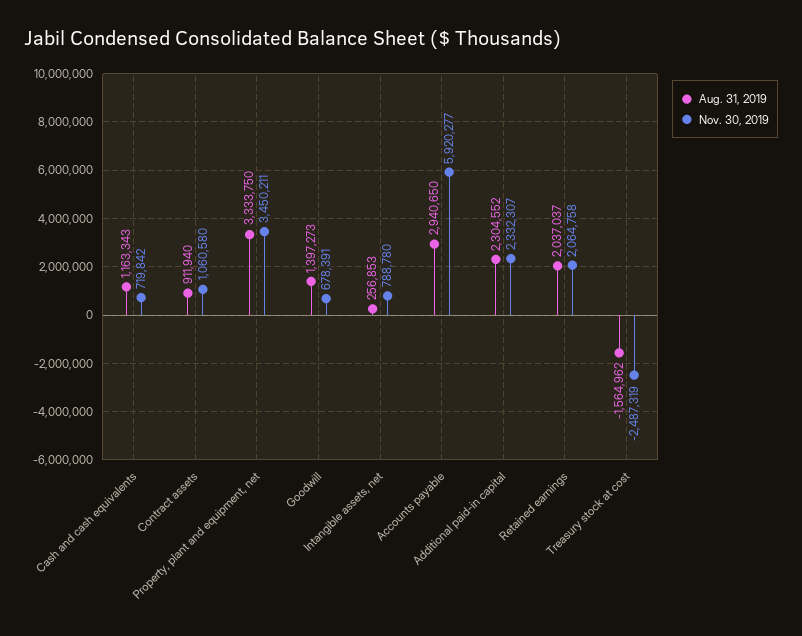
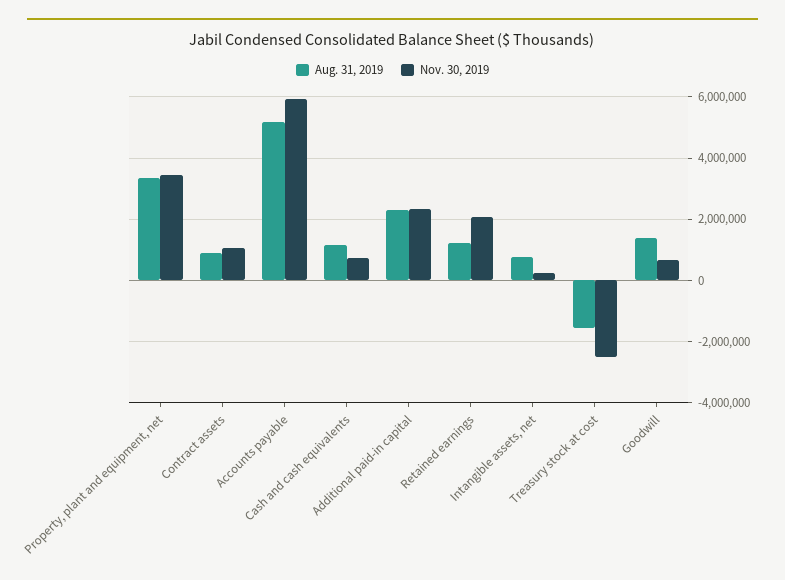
  {
    "Aug. 31, 2019": {
      "Cash and cash equivalents": 1163343,
      "Contract assets": 911940,
      "Property, plant and equipment, net": 3333750,
      "Goodwill": 1397273,
-     "Intangible assets, net": 256853,
+     "Intangible assets, net": 800000,
-     "Accounts payable": 2940650,
+     "Accounts payable": 5200000,
      "Additional paid-in capital": 2304552,
-     "Retained earnings": 2037037,
+     "Retained earnings": 1200000,
      "Treasury stock at cost": -1564962
    },
    "Nov. 30, 2019": {
      "Cash and cash equivalents": 719842,
      "Contract assets": 1060580,
      "Property, plant and equipment, net": 3450211,
      "Goodwill": 678391,
-     "Intangible assets, net": 788780,
+     "Intangible assets, net": 200000,
      "Accounts payable": 5920277,
      "Additional paid-in capital": 2332307,
      "Retained earnings": 2064758,
      "Treasury stock at cost": -2487319
    }
  }

